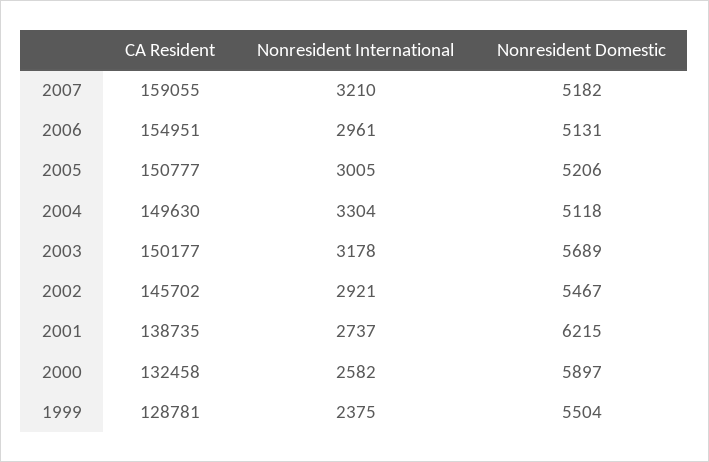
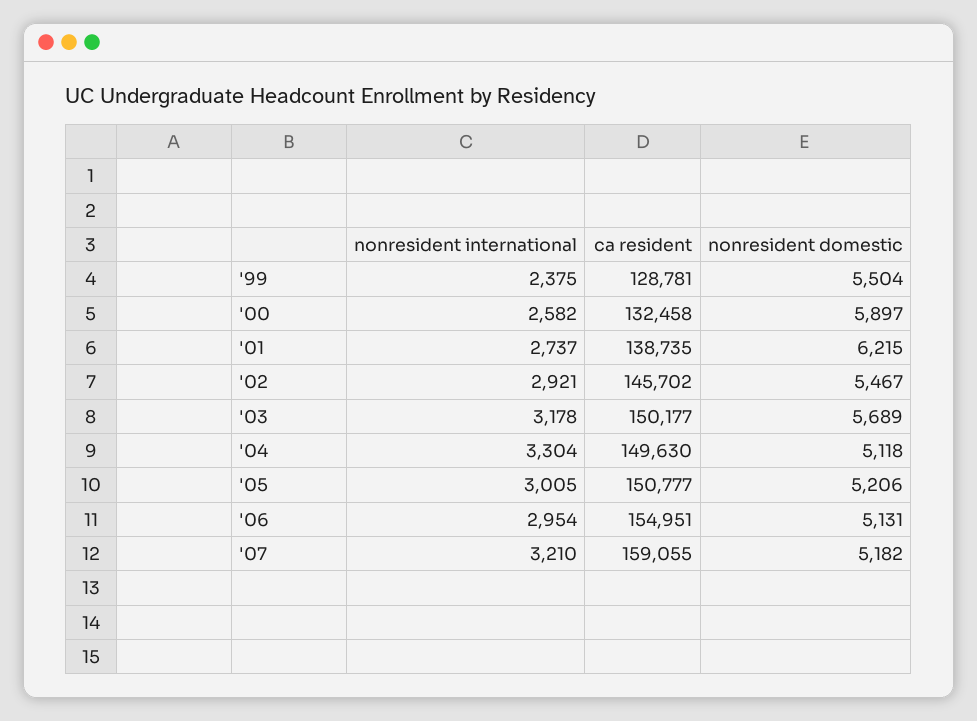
  {
    "CA Resident": {
      "2007": 159055,
      "2006": 154951,
      "2005": 150777,
      "2004": 149630,
      "2003": 150177,
      "2002": 145702,
      "2001": 138735,
      "2000": 132458,
      "1999": 128781
    },
    "Nonresident International": {
      "2007": 3210,
-     "2006": 2961,
+     "2006": 2954,
      "2005": 3005,
      "2004": 3304,
      "2003": 3178,
      "2002": 2921,
      "2001": 2737,
      "2000": 2582,
      "1999": 2375
    },
    "Nonresident Domestic": {
      "2007": 5182,
      "2006": 5131,
      "2005": 5206,
      "2004": 5118,
      "2003": 5689,
      "2002": 5467,
      "2001": 6215,
      "2000": 5897,
      "1999": 5504
    }
  }

